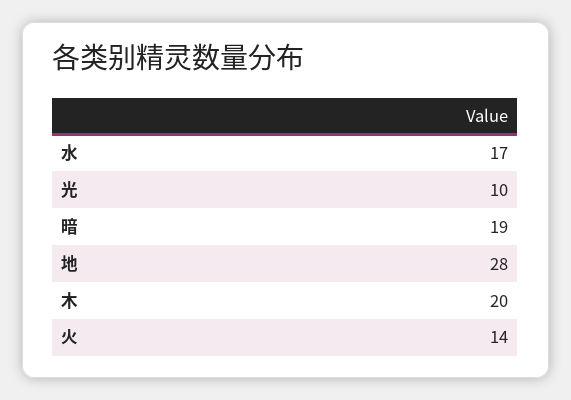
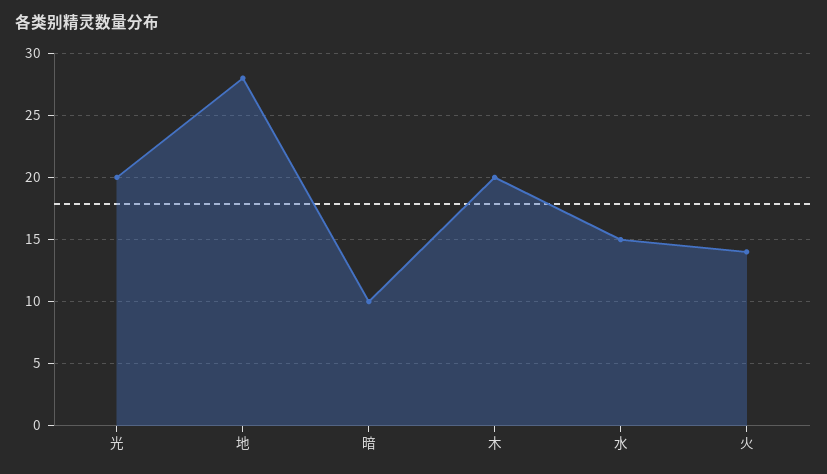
  {
-   "水": 17,
+   "水": 15,
-   "光": 10,
+   "光": 20,
-   "暗": 19,
+   "暗": 10,
    "地": 28,
    "木": 20,
    "火": 14
  }

